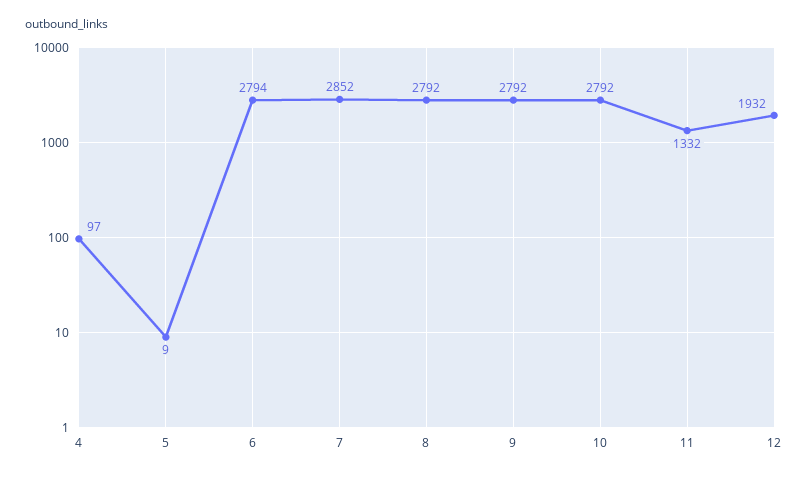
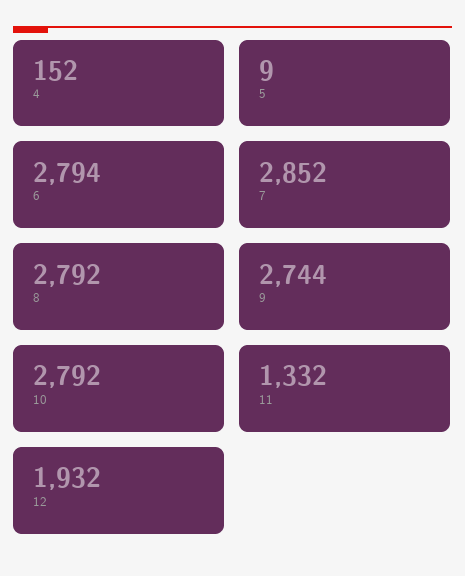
  {
-   "4": 97,
+   "4": 152,
    "5": 9,
    "6": 2794,
    "7": 2852,
    "8": 2792,
-   "9": 2792,
+   "9": 2744,
    "10": 2792,
    "11": 1332,
    "12": 1932
  }

